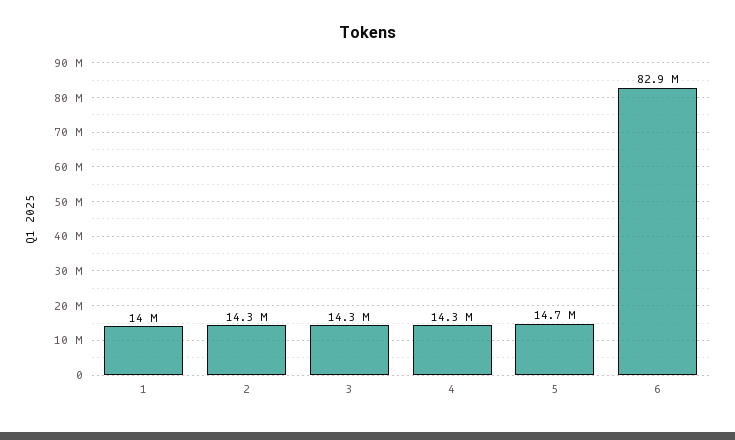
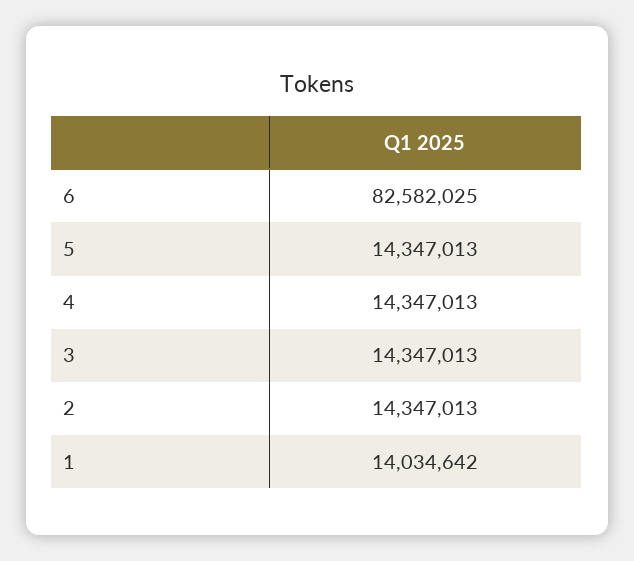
  {
    "1": 14034642,
    "2": 14347013,
    "3": 14347013,
    "4": 14347013,
-   "5": 14700000,
+   "5": 14347013,
-   "6": 82900000
+   "6": 82582025
  }

